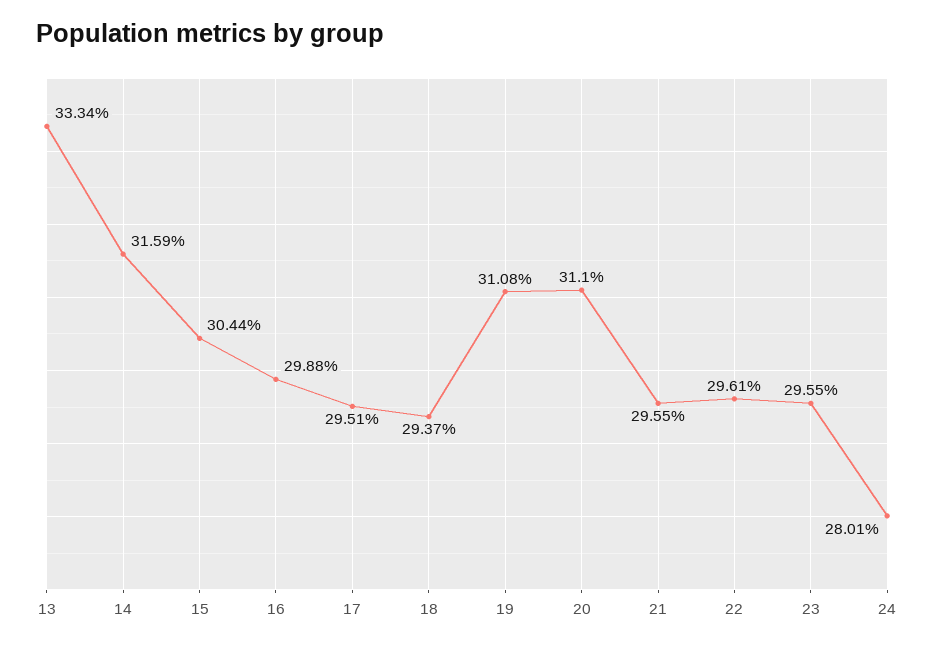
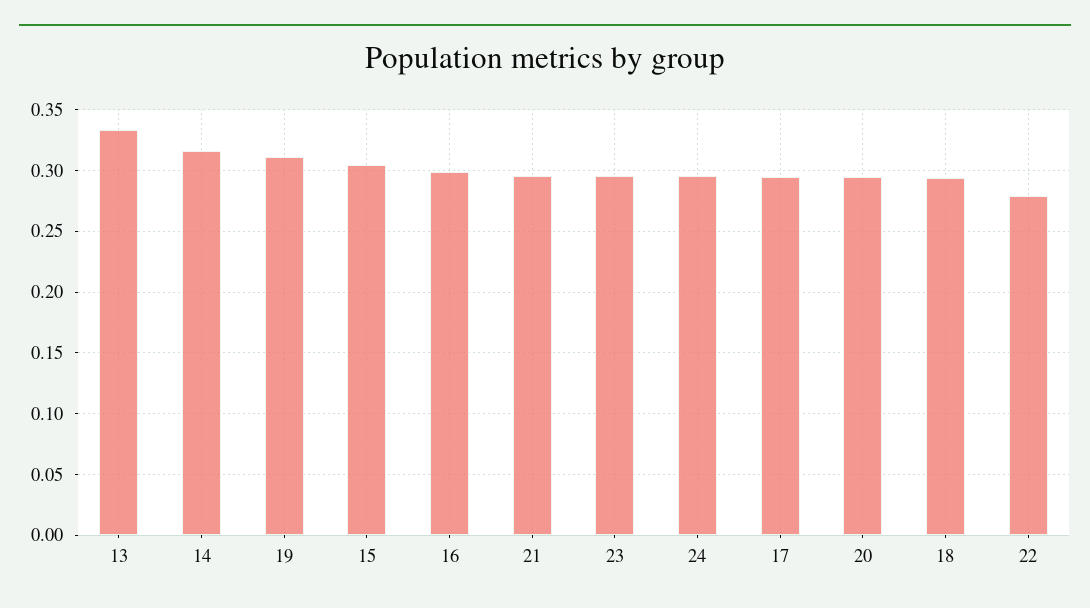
  {
    "13": 0.3334,
    "14": 0.3159,
    "15": 0.3044,
    "16": 0.2988,
    "17": 0.2951,
    "18": 0.2937,
    "19": 0.3108,
-   "20": 0.311,
+   "20": 0.295,
    "21": 0.2955,
-   "22": 0.2961,
+   "22": 0.28,
    "23": 0.2955,
-   "24": 0.2801
+   "24": 0.295
  }

